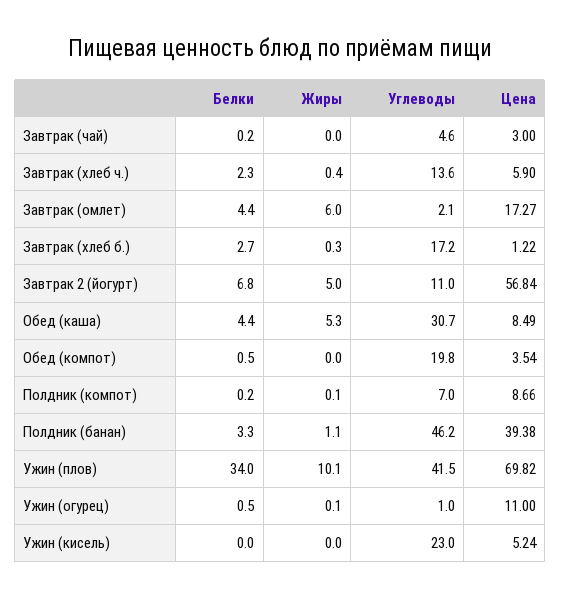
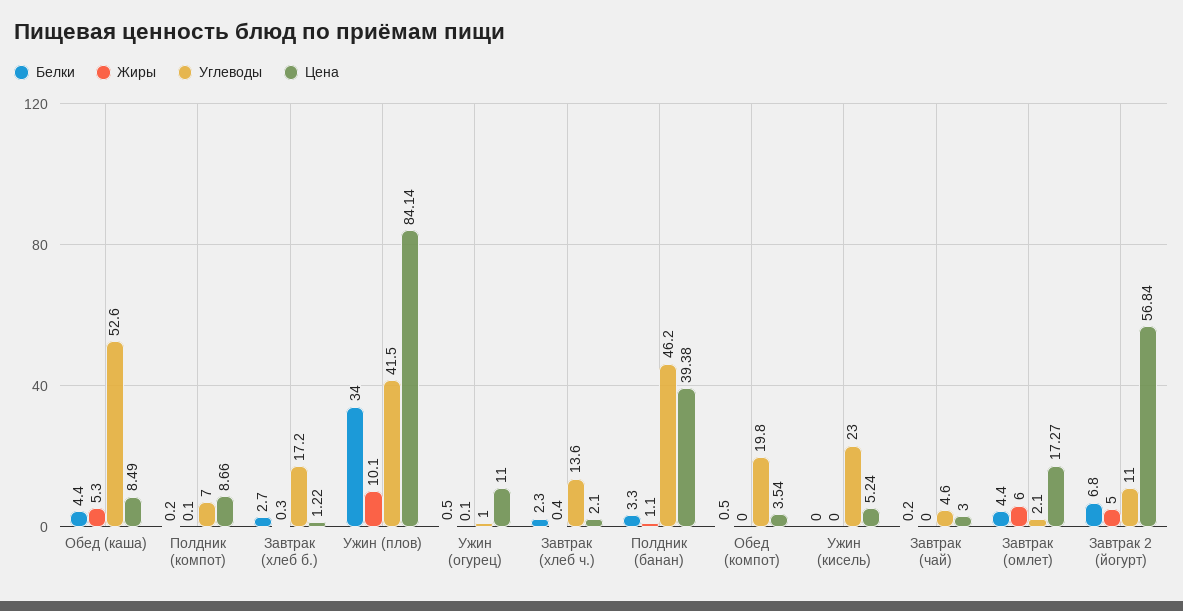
  {
    "Белки": {
      "Завтрак (чай)": 0.2,
      "Завтрак (хлеб ч.)": 2.3,
      "Завтрак (омлет)": 4.4,
      "Завтрак (хлеб б.)": 2.7,
      "Завтрак 2 (йогурт)": 6.8,
      "Обед (каша)": 4.4,
      "Обед (компот)": 0.5,
      "Полдник (компот)": 0.2,
      "Полдник (банан)": 3.3,
      "Ужин (плов)": 34,
      "Ужин (огурец)": 0.5,
      "Ужин (кисель)": 0
    },
    "Жиры": {
      "Завтрак (чай)": 0,
      "Завтрак (хлеб ч.)": 0.4,
      "Завтрак (омлет)": 6,
      "Завтрак (хлеб б.)": 0.3,
      "Завтрак 2 (йогурт)": 5,
      "Обед (каша)": 5.3,
      "Обед (компот)": 0,
      "Полдник (компот)": 0.1,
      "Полдник (банан)": 1.1,
      "Ужин (плов)": 10.1,
      "Ужин (огурец)": 0.1,
      "Ужин (кисель)": 0
    },
    "Углеводы": {
      "Завтрак (чай)": 4.6,
      "Завтрак (хлеб ч.)": 13.6,
      "Завтрак (омлет)": 2.1,
      "Завтрак (хлеб б.)": 17.2,
      "Завтрак 2 (йогурт)": 11,
-     "Обед (каша)": 30.7,
+     "Обед (каша)": 52.6,
      "Обед (компот)": 19.8,
      "Полдник (компот)": 7,
      "Полдник (банан)": 46.2,
      "Ужин (плов)": 41.5,
      "Ужин (огурец)": 1,
      "Ужин (кисель)": 23
    },
    "Цена": {
      "Завтрак (чай)": 3,
-     "Завтрак (хлеб ч.)": 5.9,
+     "Завтрак (хлеб ч.)": 2.1,
      "Завтрак (омлет)": 17.27,
      "Завтрак (хлеб б.)": 1.22,
      "Завтрак 2 (йогурт)": 56.84,
      "Обед (каша)": 8.49,
      "Обед (компот)": 3.54,
      "Полдник (компот)": 8.66,
      "Полдник (банан)": 39.38,
-     "Ужин (плов)": 69.82,
+     "Ужин (плов)": 84.14,
      "Ужин (огурец)": 11,
      "Ужин (кисель)": 5.24
    }
  }

